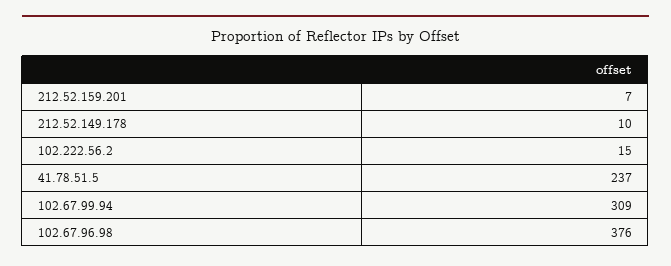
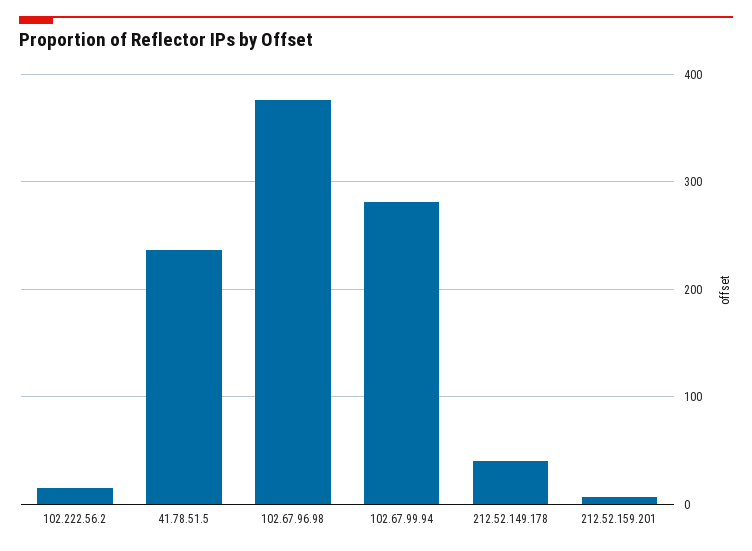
  {
    "212.52.159.201": 7,
-   "212.52.149.178": 10,
+   "212.52.149.178": 40,
    "102.222.56.2": 15,
    "41.78.51.5": 237,
-   "102.67.99.94": 309,
+   "102.67.99.94": 280,
    "102.67.96.98": 376
  }

